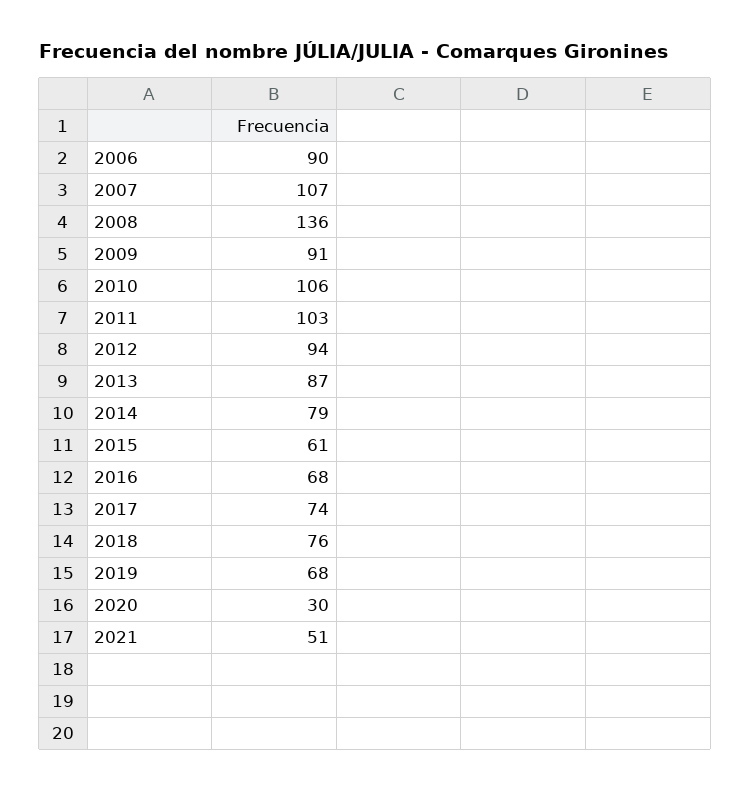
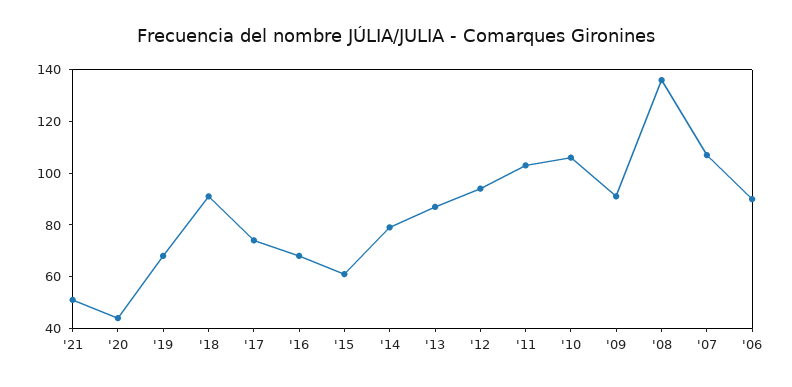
  {
    "2006": 90,
    "2007": 107,
    "2008": 136,
    "2009": 91,
    "2010": 106,
    "2011": 103,
    "2012": 94,
    "2013": 87,
    "2014": 79,
    "2015": 61,
    "2016": 68,
    "2017": 74,
-   "2018": 76,
+   "2018": 90,
    "2019": 68,
-   "2020": 30,
+   "2020": 45,
    "2021": 51
  }

